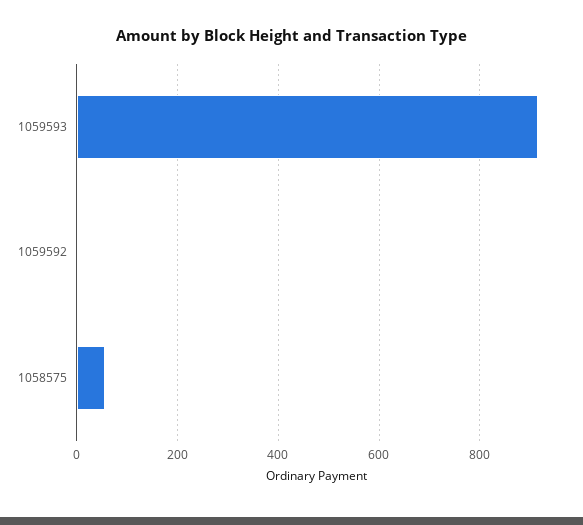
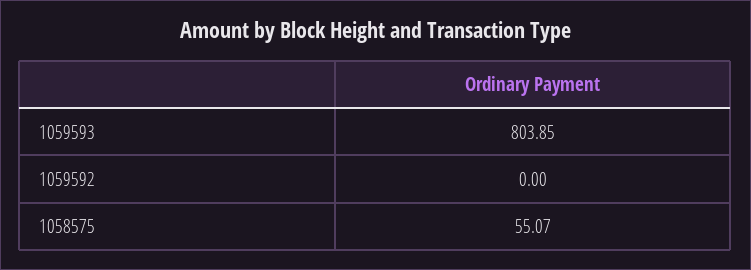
  {
-   "1059593": 920,
+   "1059593": 803.85,
    "1059592": 0,
    "1058575": 55.07
  }

